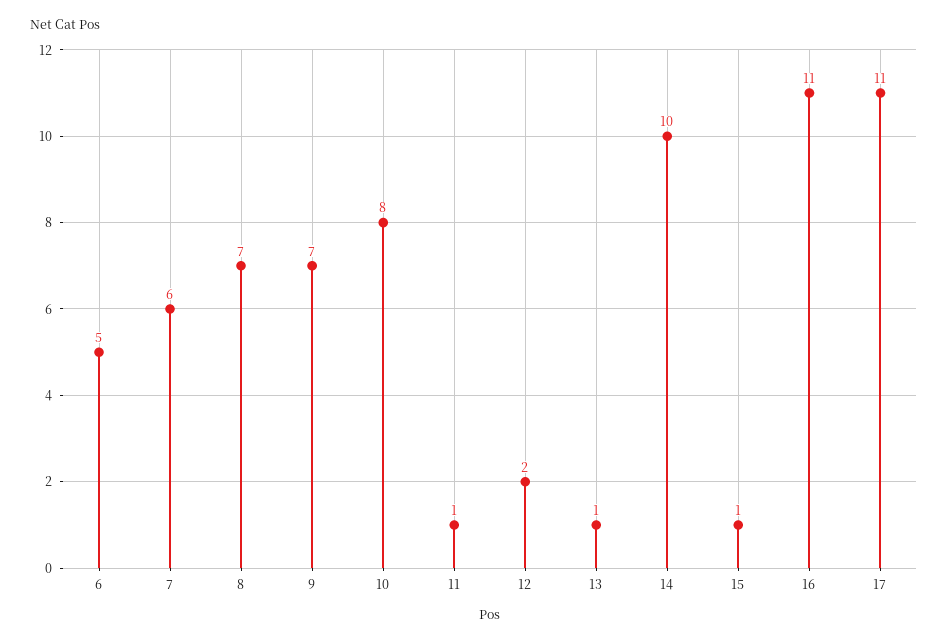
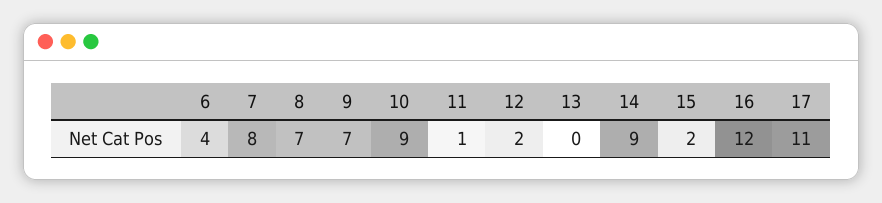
  {
-   "6": 5,
+   "6": 4,
-   "7": 6,
+   "7": 8,
    "8": 7,
    "9": 7,
-   "10": 8,
+   "10": 9,
    "11": 1,
    "12": 2,
-   "13": 1,
+   "13": 0,
-   "14": 10,
+   "14": 9,
-   "15": 1,
+   "15": 2,
-   "16": 11,
+   "16": 12,
    "17": 11
  }

